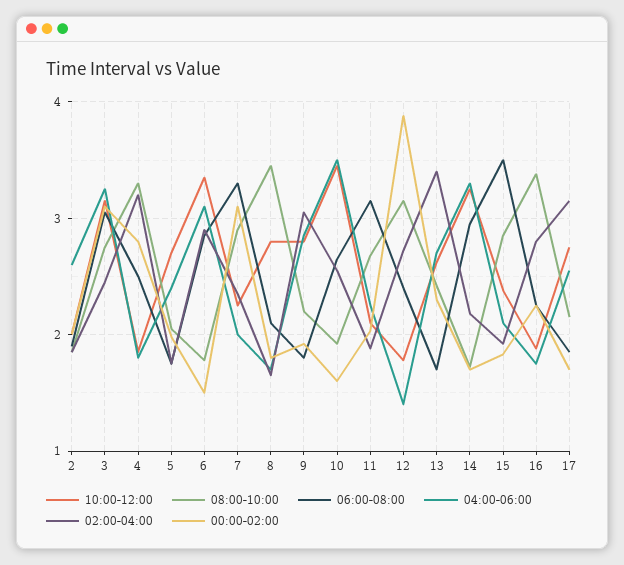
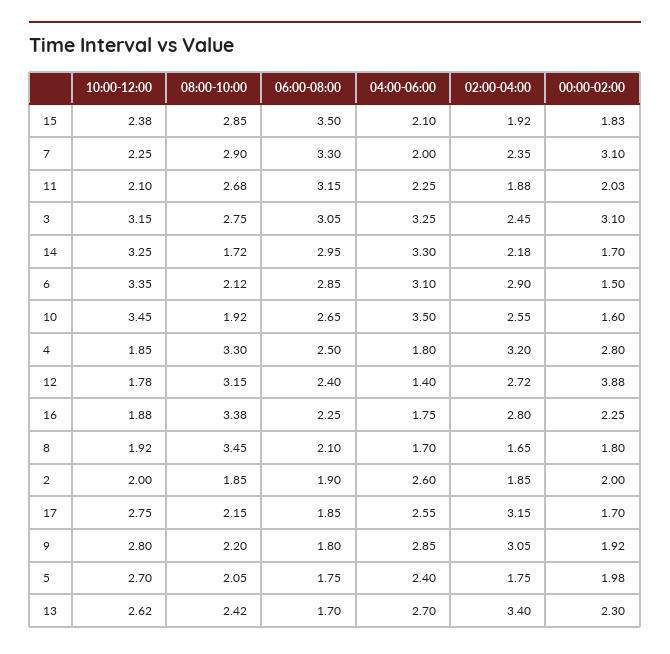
  {
    "10:00-12:00": {
      "2": 2,
      "3": 3.15,
      "4": 1.85,
      "5": 2.7,
      "6": 3.35,
      "7": 2.25,
-     "8": 2.8,
+     "8": 1.92,
      "9": 2.8,
      "10": 3.45,
      "11": 2.1,
      "12": 1.78,
      "13": 2.62,
      "14": 3.25,
      "15": 2.38,
      "16": 1.88,
      "17": 2.75
    },
    "08:00-10:00": {
      "2": 1.85,
      "3": 2.75,
      "4": 3.3,
      "5": 2.05,
-     "6": 1.8,
+     "6": 2.12,
      "7": 2.9,
      "8": 3.45,
      "9": 2.2,
      "10": 1.92,
      "11": 2.68,
      "12": 3.15,
      "13": 2.42,
      "14": 1.72,
      "15": 2.85,
      "16": 3.38,
      "17": 2.15
    },
    "06:00-08:00": {
      "2": 1.9,
      "3": 3.05,
      "4": 2.5,
      "5": 1.75,
      "6": 2.85,
      "7": 3.3,
      "8": 2.1,
      "9": 1.8,
      "10": 2.65,
      "11": 3.15,
      "12": 2.4,
      "13": 1.7,
      "14": 2.95,
      "15": 3.5,
      "16": 2.25,
      "17": 1.85
    },
    "04:00-06:00": {
      "2": 2.6,
      "3": 3.25,
      "4": 1.8,
      "5": 2.4,
      "6": 3.1,
      "7": 2,
      "8": 1.7,
      "9": 2.85,
      "10": 3.5,
      "11": 2.25,
      "12": 1.4,
      "13": 2.7,
      "14": 3.3,
      "15": 2.1,
      "16": 1.75,
      "17": 2.55
    },
    "02:00-04:00": {
      "2": 1.85,
      "3": 2.45,
      "4": 3.2,
      "5": 1.75,
      "6": 2.9,
      "7": 2.35,
      "8": 1.65,
      "9": 3.05,
      "10": 2.55,
      "11": 1.88,
      "12": 2.72,
      "13": 3.4,
      "14": 2.18,
      "15": 1.92,
      "16": 2.8,
      "17": 3.15
    },
    "00:00-02:00": {
      "2": 2,
      "3": 3.1,
      "4": 2.8,
      "5": 1.98,
      "6": 1.5,
      "7": 3.1,
      "8": 1.8,
      "9": 1.92,
      "10": 1.6,
      "11": 2.03,
      "12": 3.88,
      "13": 2.3,
      "14": 1.7,
      "15": 1.83,
      "16": 2.25,
      "17": 1.7
    }
  }

